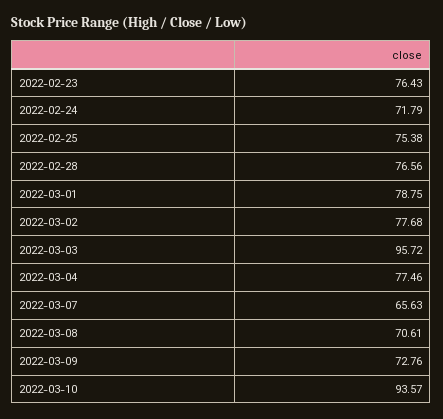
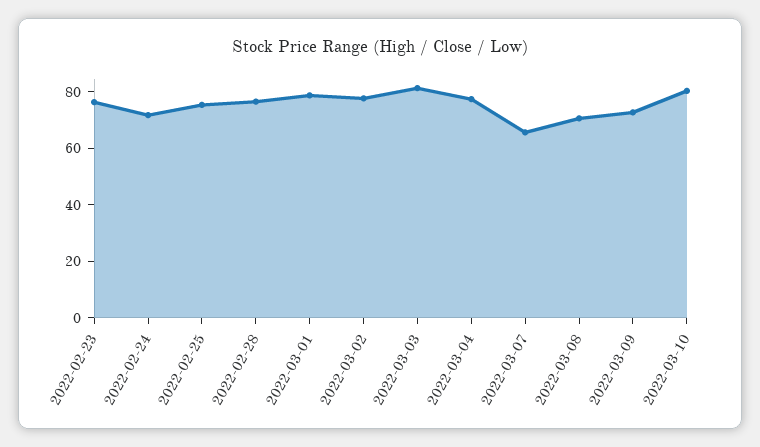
  {
    "2022-02-23": 76.43,
    "2022-02-24": 71.79,
    "2022-02-25": 75.38,
    "2022-02-28": 76.56,
    "2022-03-01": 78.75,
    "2022-03-02": 77.68,
-   "2022-03-03": 95.72,
+   "2022-03-03": 80,
    "2022-03-04": 77.46,
    "2022-03-07": 65.63,
    "2022-03-08": 70.61,
    "2022-03-09": 72.76,
-   "2022-03-10": 93.57
+   "2022-03-10": 80
  }

